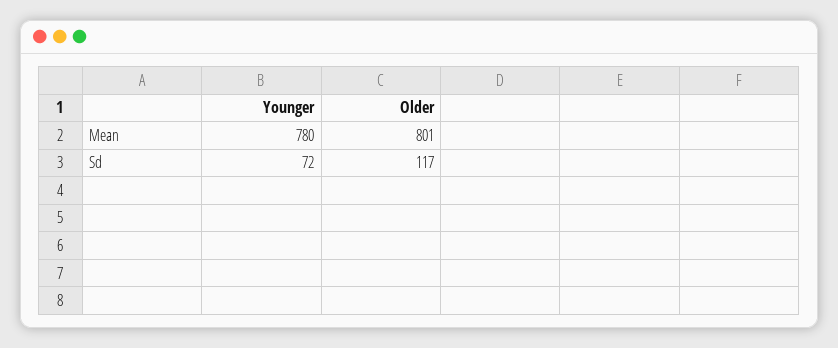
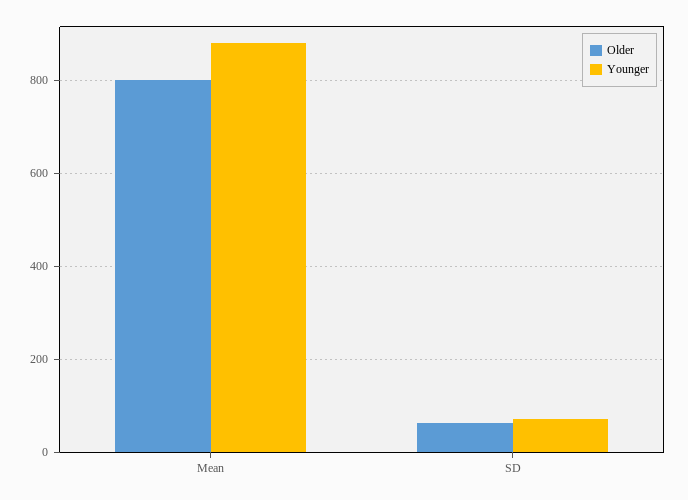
  {
    "Younger": {
-     "Mean": 780,
+     "Mean": 880,
      "Sd": 72
    },
    "Older": {
      "Mean": 801,
-     "Sd": 117
+     "Sd": 60
    }
  }

